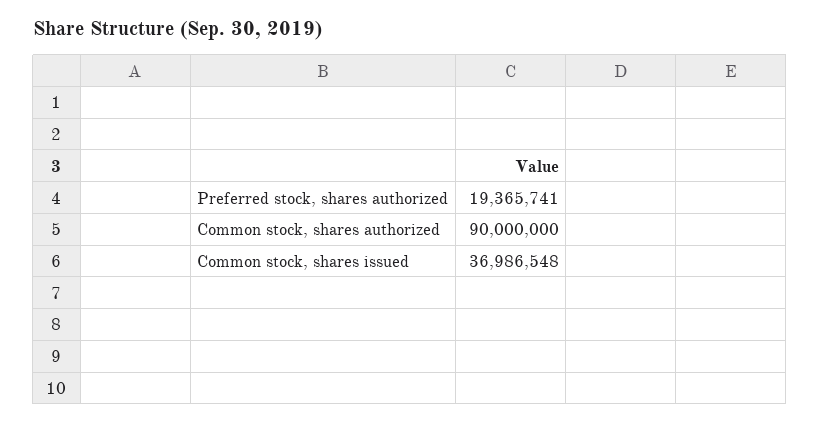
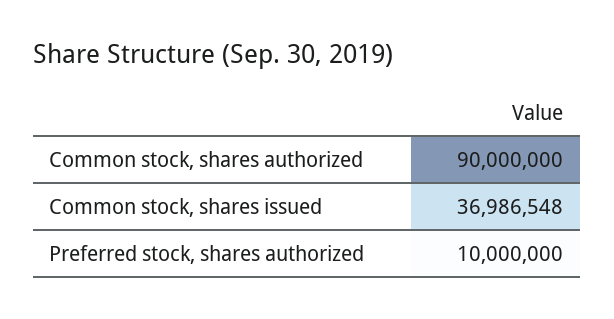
  {
-   "Preferred stock, shares authorized": 19365741,
+   "Preferred stock, shares authorized": 10000000,
    "Common stock, shares authorized": 90000000,
    "Common stock, shares issued": 36986548
  }

